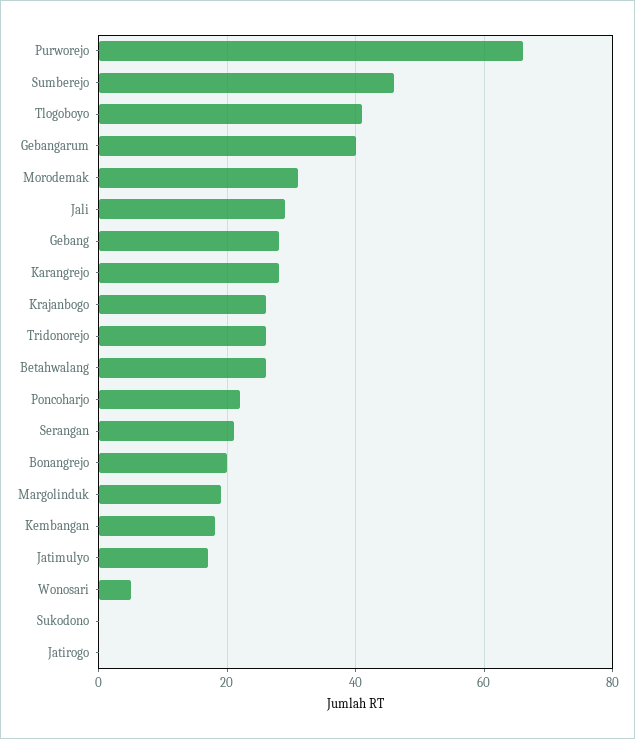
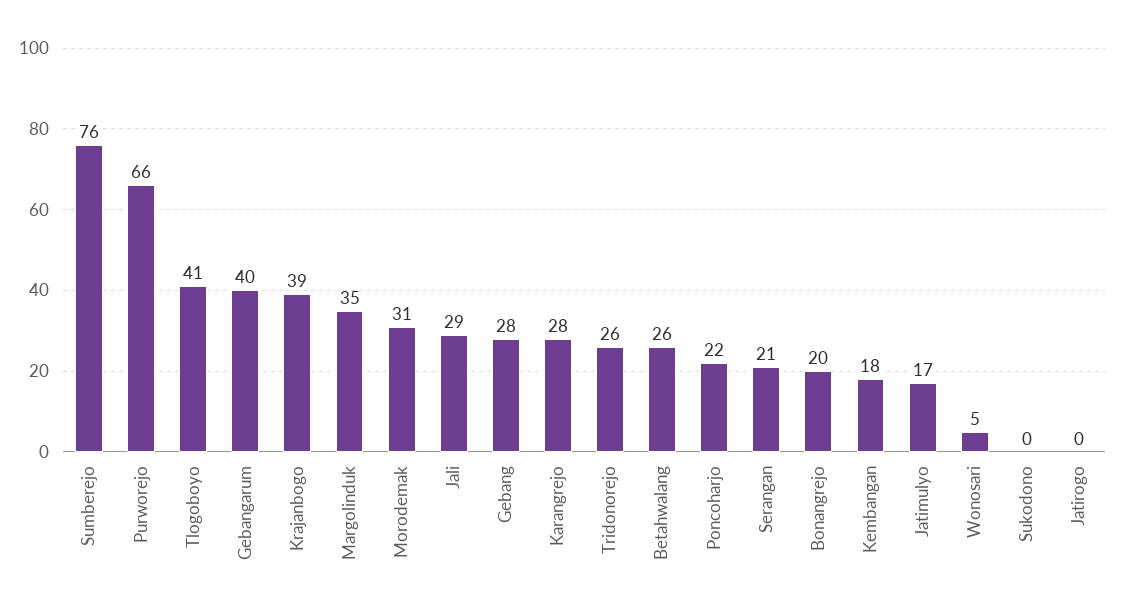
  {
    "Purworejo": 66,
-   "Sumberejo": 45,
+   "Sumberejo": 76,
    "Tlogoboyo": 41,
    "Gebangarum": 40,
    "Morodemak": 31,
    "Jali": 29,
    "Gebang": 28,
    "Karangrejo": 28,
-   "Krajanbogo": 25,
+   "Krajanbogo": 39,
    "Tridonorejo": 26,
    "Betahwalang": 26,
    "Poncoharjo": 22,
    "Serangan": 21,
    "Bonangrejo": 20,
-   "Margolinduk": 20,
+   "Margolinduk": 35,
    "Kembangan": 18,
    "Jatimulyo": 17,
    "Wonosari": 5,
    "Sukodono": 0,
    "Jatirogo": 0
  }

